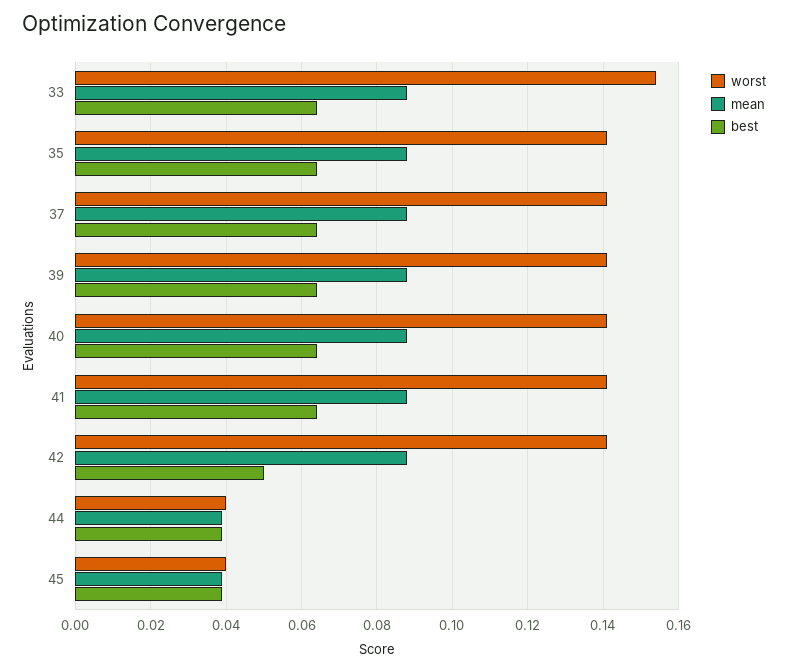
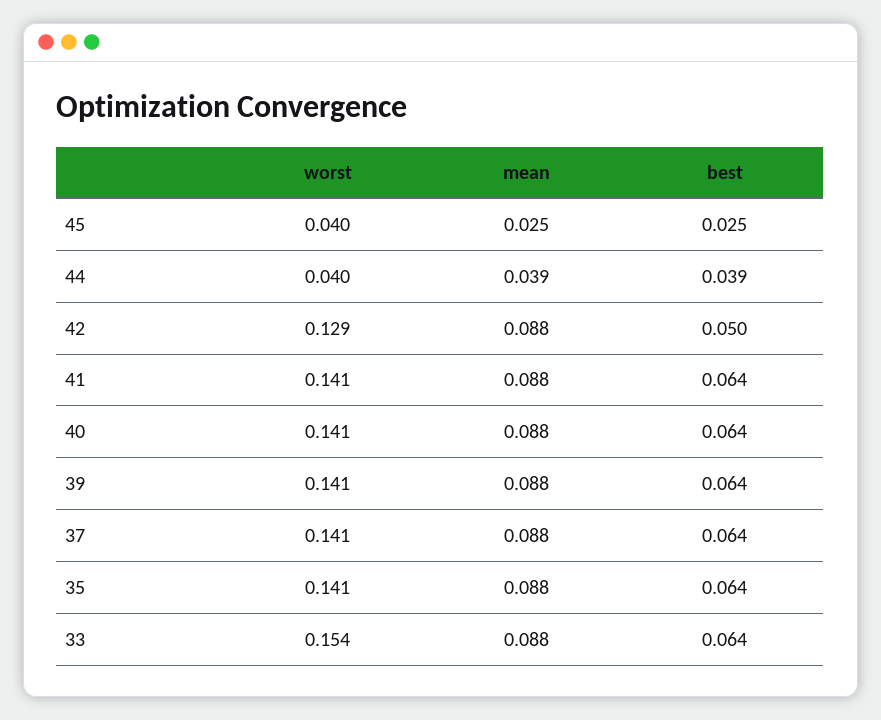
  {
    "worst": {
      "33": 0.154,
      "35": 0.141,
      "37": 0.141,
      "39": 0.141,
      "40": 0.141,
      "41": 0.141,
-     "42": 0.14,
+     "42": 0.129,
      "44": 0.04,
      "45": 0.04
    },
    "mean": {
      "33": 0.088,
      "35": 0.088,
      "37": 0.088,
      "39": 0.088,
      "40": 0.088,
      "41": 0.088,
      "42": 0.088,
      "44": 0.039,
-     "45": 0.04
+     "45": 0.025
    },
    "best": {
      "33": 0.064,
      "35": 0.064,
      "37": 0.064,
      "39": 0.064,
      "40": 0.064,
      "41": 0.064,
      "42": 0.05,
      "44": 0.039,
-     "45": 0.04
+     "45": 0.025
    }
  }

